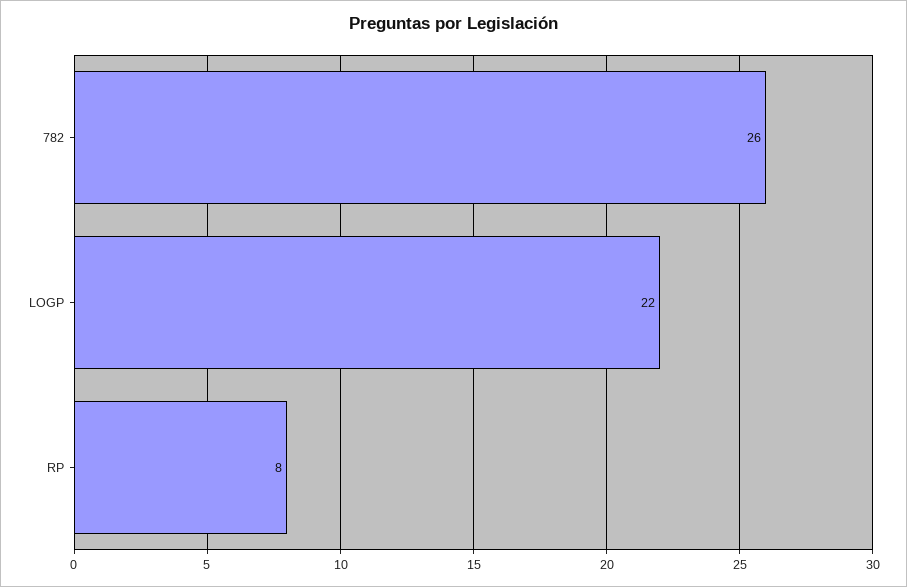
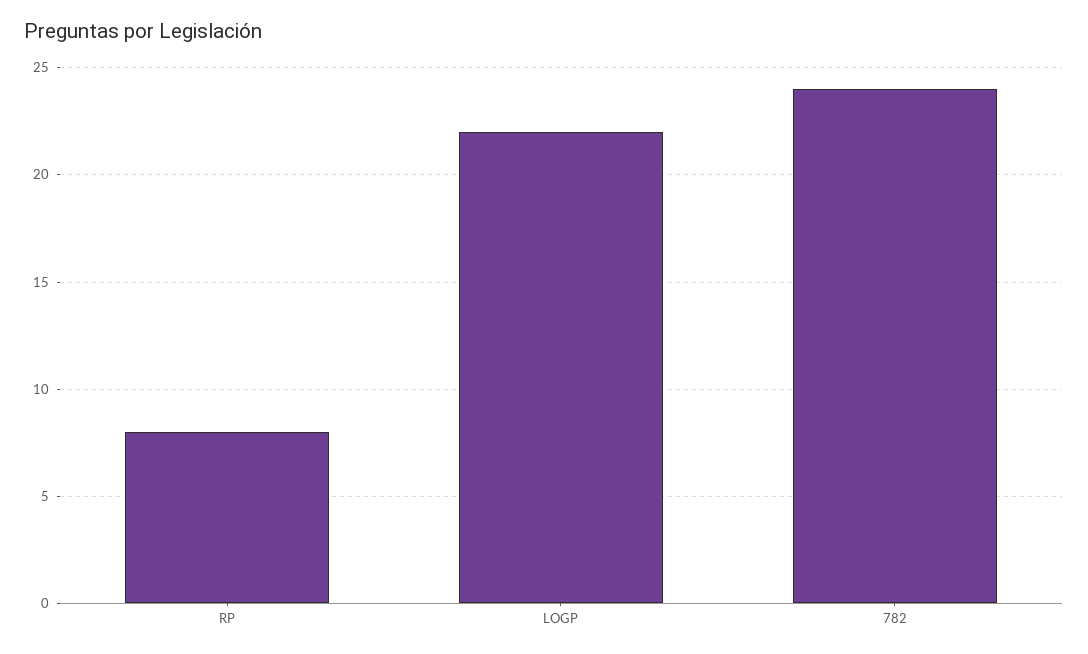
  {
-   "782": 26,
+   "782": 24,
    "LOGP": 22,
    "RP": 8
  }

